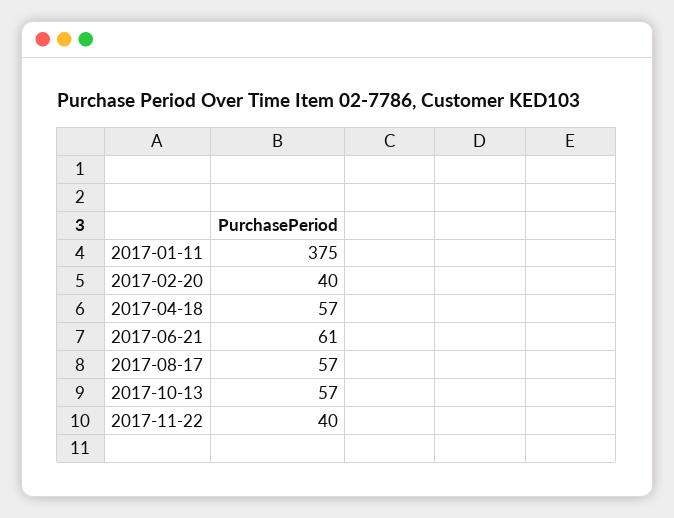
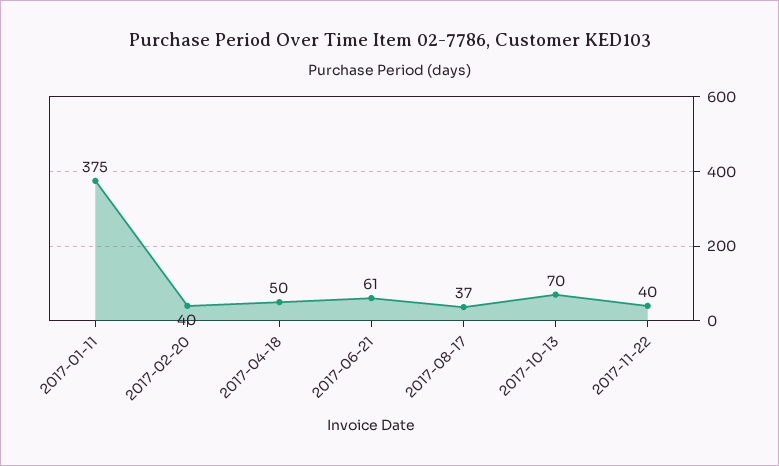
  {
    "2017-01-11": 375,
    "2017-02-20": 40,
-   "2017-04-18": 57,
+   "2017-04-18": 50,
    "2017-06-21": 61,
-   "2017-08-17": 57,
+   "2017-08-17": 37,
-   "2017-10-13": 57,
+   "2017-10-13": 70,
    "2017-11-22": 40
  }

